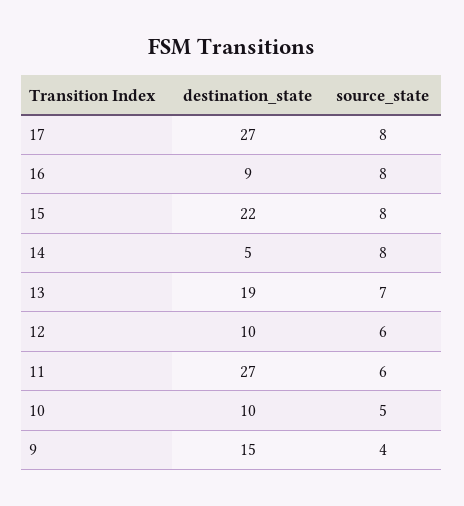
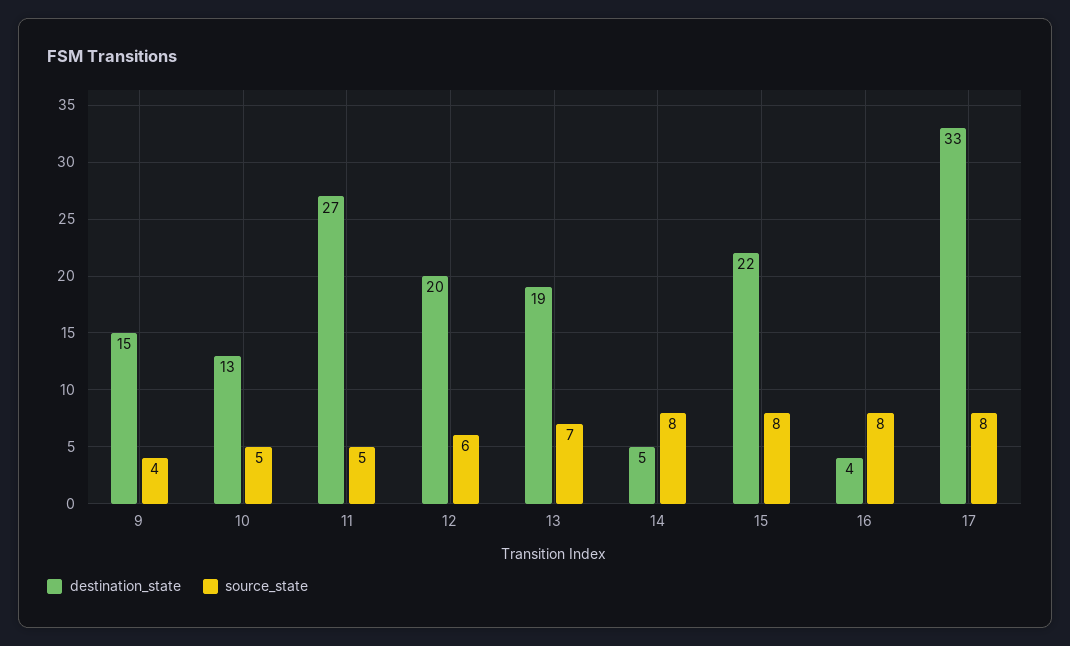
  {
    "destination_state": {
-     "17": 27,
+     "17": 33,
-     "16": 9,
+     "16": 4,
      "15": 22,
      "14": 5,
      "13": 19,
-     "12": 10,
+     "12": 20,
      "11": 27,
-     "10": 10,
+     "10": 13,
      "9": 15
    },
    "source_state": {
      "17": 8,
      "16": 8,
      "15": 8,
      "14": 8,
      "13": 7,
      "12": 6,
-     "11": 6,
+     "11": 5,
      "10": 5,
      "9": 4
    }
  }

